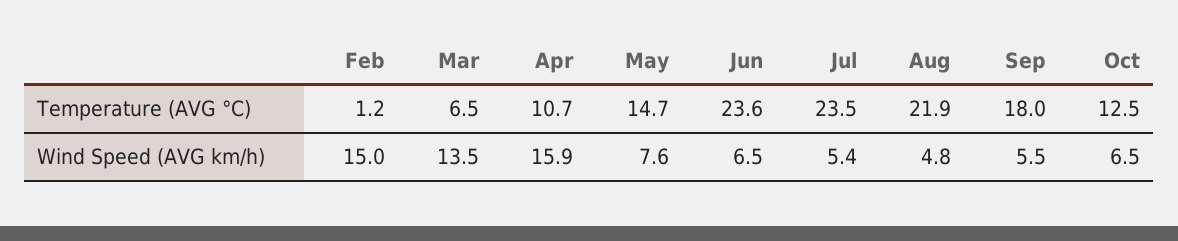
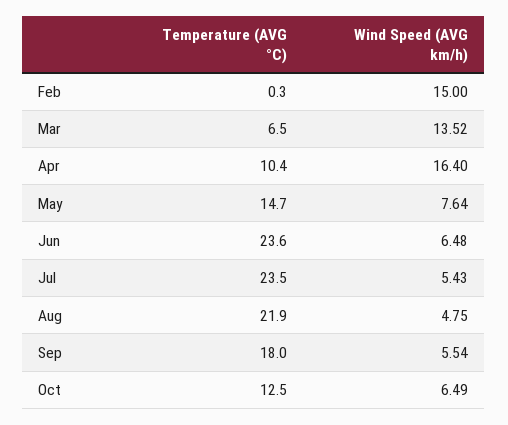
  {
    "Feb": {
-     "Temperature (AVG °C)": 1.2,
+     "Temperature (AVG °C)": 0.3,
      "Wind Speed (AVG km/h)": 15
    },
    "Mar": {
      "Temperature (AVG °C)": 6.5,
      "Wind Speed (AVG km/h)": 13.52
    },
    "Apr": {
-     "Temperature (AVG °C)": 10.7,
+     "Temperature (AVG °C)": 10.4,
-     "Wind Speed (AVG km/h)": 15.9
+     "Wind Speed (AVG km/h)": 16.4
    },
    "May": {
      "Temperature (AVG °C)": 14.7,
      "Wind Speed (AVG km/h)": 7.64
    },
    "Jun": {
      "Temperature (AVG °C)": 23.6,
      "Wind Speed (AVG km/h)": 6.48
    },
    "Jul": {
      "Temperature (AVG °C)": 23.5,
      "Wind Speed (AVG km/h)": 5.43
    },
    "Aug": {
      "Temperature (AVG °C)": 21.9,
      "Wind Speed (AVG km/h)": 4.75
    },
    "Sep": {
      "Temperature (AVG °C)": 18,
      "Wind Speed (AVG km/h)": 5.54
    },
    "Oct": {
      "Temperature (AVG °C)": 12.5,
      "Wind Speed (AVG km/h)": 6.49
    }
  }

